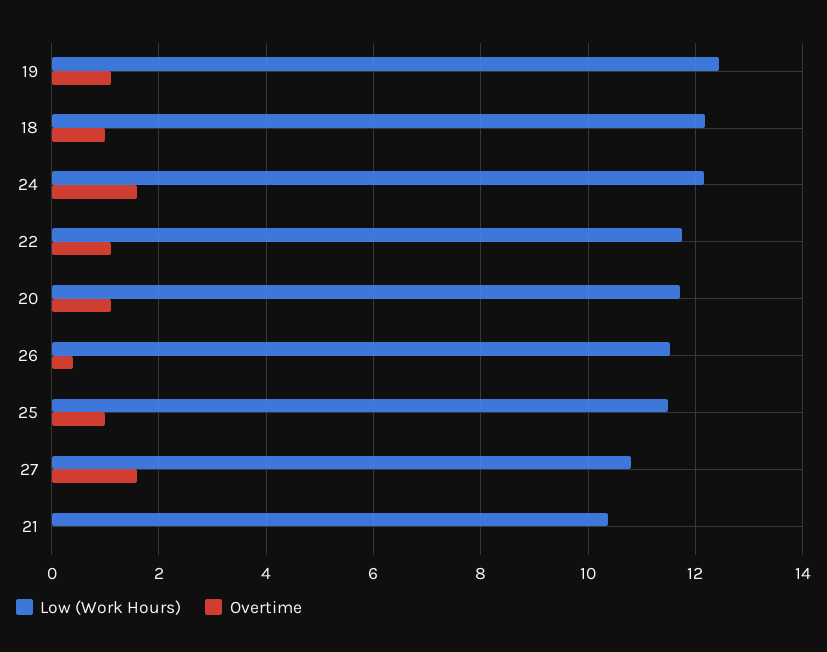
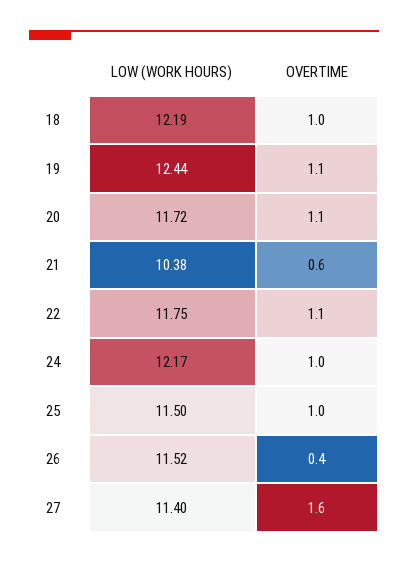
  {
    "Low (Work Hours)": {
      "19": 12.44,
      "18": 12.19,
      "24": 12.17,
      "22": 11.75,
      "20": 11.72,
      "26": 11.52,
      "25": 11.5,
-     "27": 10.8,
+     "27": 11.4,
      "21": 10.38
    },
    "Overtime": {
      "19": 1.1,
      "18": 1,
-     "24": 1.6,
+     "24": 1,
      "22": 1.1,
      "20": 1.1,
      "26": 0.4,
      "25": 1,
      "27": 1.6,
-     "21": 0
+     "21": 0.6
    }
  }

